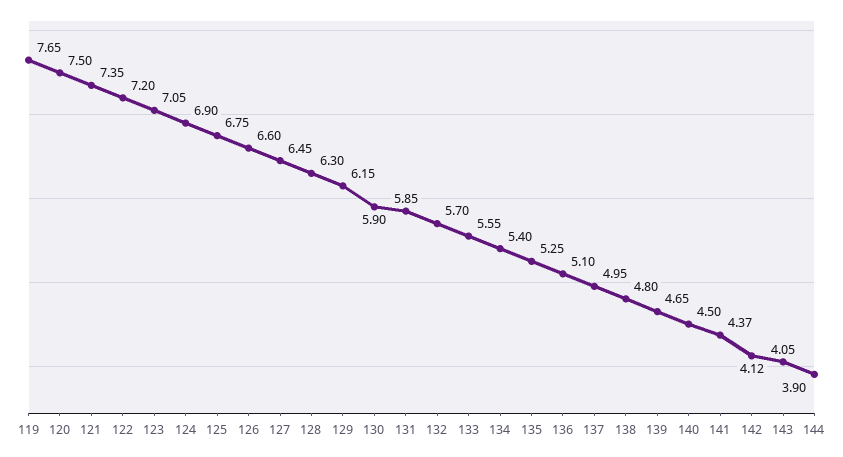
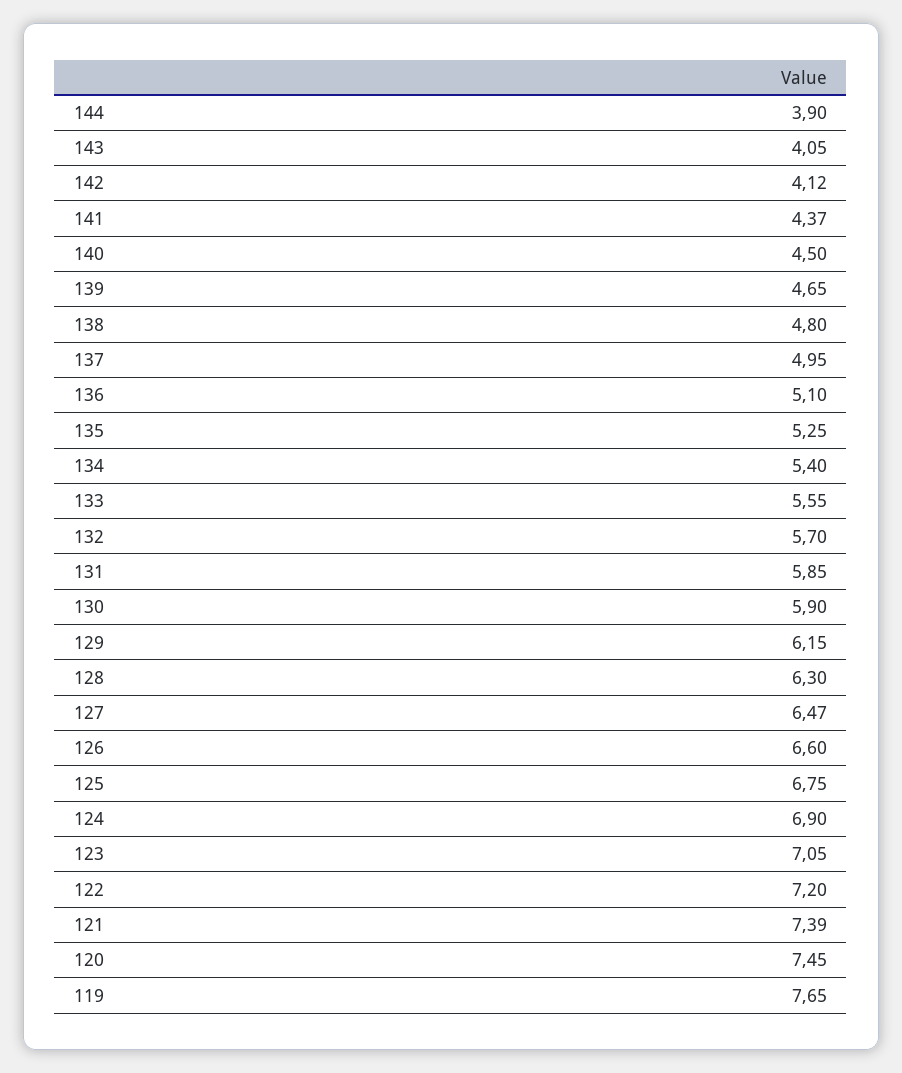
  {
    "119": 7.65,
-   "120": 7.5,
+   "120": 7.45,
-   "121": 7.35,
+   "121": 7.39,
    "122": 7.2,
    "123": 7.05,
    "124": 6.9,
    "125": 6.75,
    "126": 6.6,
-   "127": 6.45,
+   "127": 6.47,
    "128": 6.3,
    "129": 6.15,
    "130": 5.9,
    "131": 5.85,
    "132": 5.7,
    "133": 5.55,
    "134": 5.4,
    "135": 5.25,
    "136": 5.1,
    "137": 4.95,
    "138": 4.8,
    "139": 4.65,
    "140": 4.5,
    "141": 4.37,
    "142": 4.12,
    "143": 4.05,
    "144": 3.9
  }

